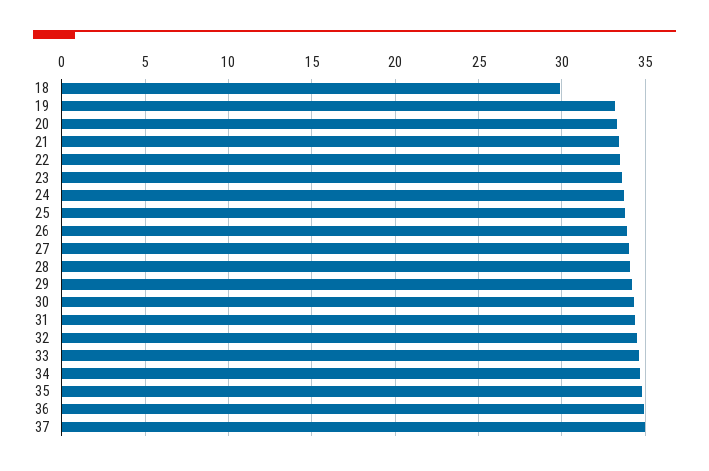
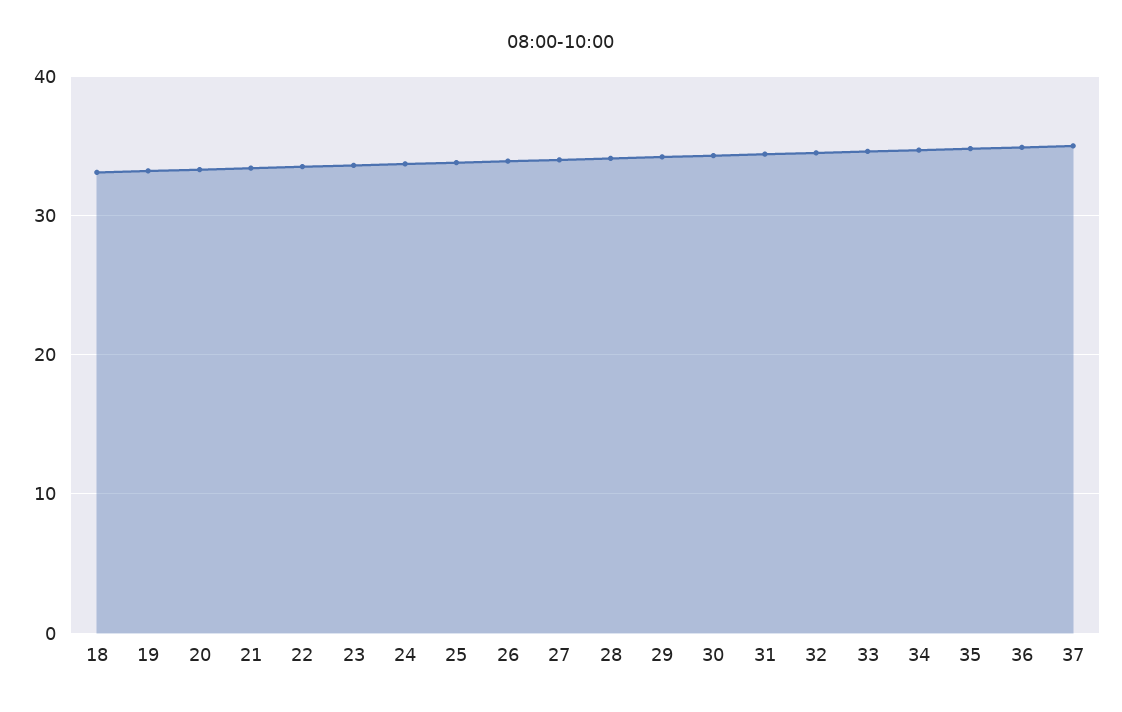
  {
-   "18": 30,
+   "18": 33,
    "19": 33,
    "20": 33.5,
    "21": 33.5,
    "22": 33.5,
    "23": 33.5,
    "24": 33.5,
    "25": 34,
    "26": 34,
    "27": 34,
    "28": 34,
    "29": 34,
    "30": 34.5,
    "31": 34.5,
    "32": 34.5,
    "33": 34.5,
    "34": 34.5,
    "35": 35,
    "36": 35,
    "37": 35
  }

